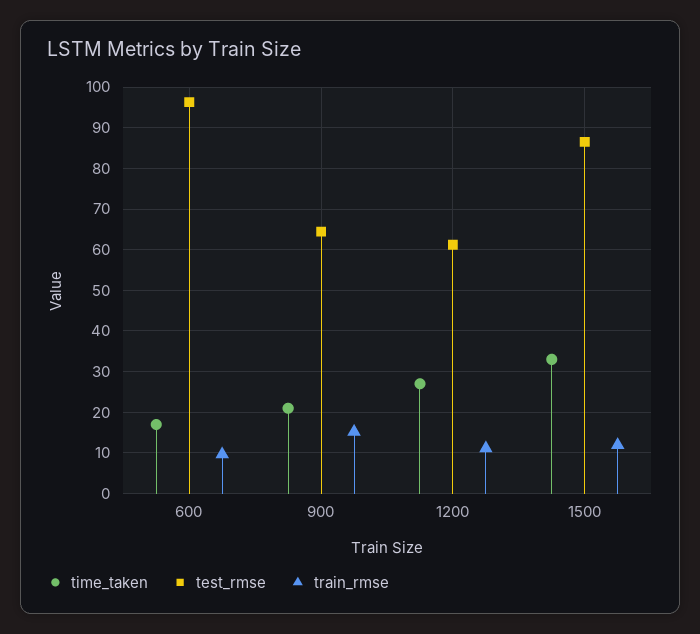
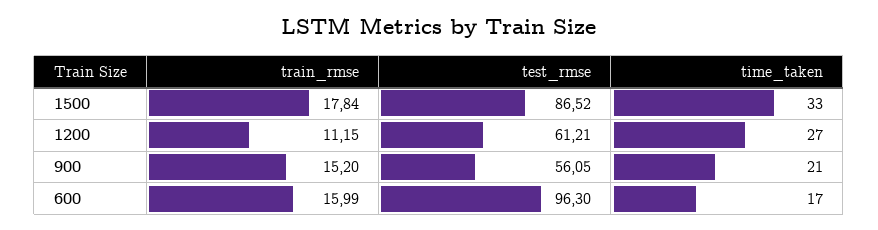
  {
    "time_taken": {
      "600": 17,
      "900": 21,
      "1200": 27,
      "1500": 33
    },
    "test_rmse": {
      "600": 96.3,
-     "900": 64,
+     "900": 56.05,
      "1200": 61.21,
      "1500": 86.52
    },
    "train_rmse": {
-     "600": 10,
+     "600": 15.99,
      "900": 15.2,
      "1200": 11.15,
-     "1500": 12
+     "1500": 17.84
    }
  }

